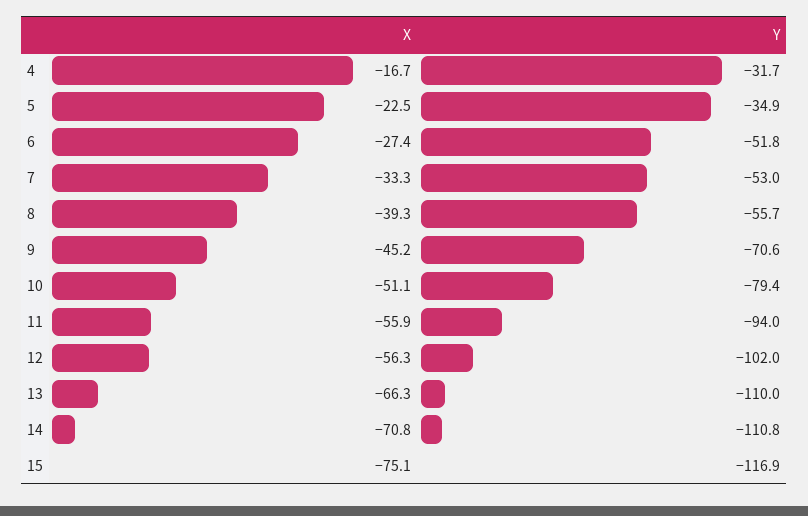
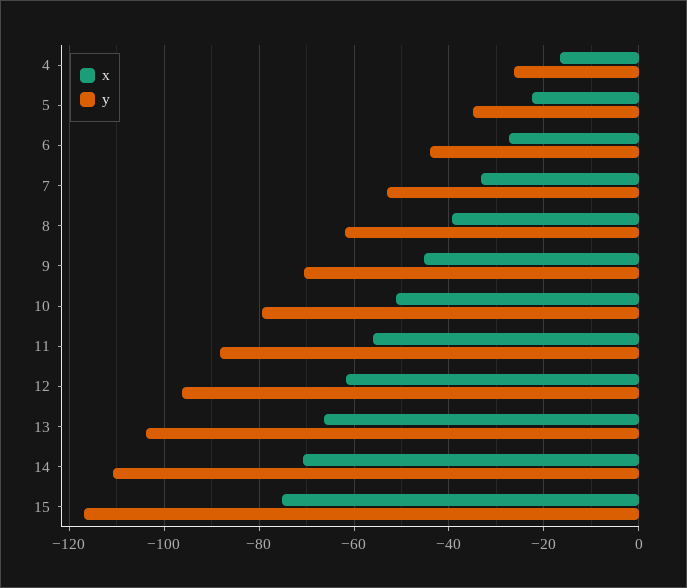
  {
    "X": {
      "4": -16.7,
      "5": -22.5,
      "6": -27.4,
      "7": -33.3,
      "8": -39.3,
      "9": -45.2,
      "10": -51.1,
      "11": -55.9,
-     "12": -56.3,
+     "12": -62,
      "13": -66.3,
      "14": -70.8,
      "15": -75.1
    },
    "Y": {
-     "4": -31.7,
+     "4": -26,
      "5": -34.9,
-     "6": -51.8,
+     "6": -44,
      "7": -53,
-     "8": -55.7,
+     "8": -62,
      "9": -70.6,
      "10": -79.4,
-     "11": -94,
+     "11": -88,
-     "12": -102,
+     "12": -96,
-     "13": -110,
+     "13": -104,
      "14": -110.8,
      "15": -116.9
    }
  }

